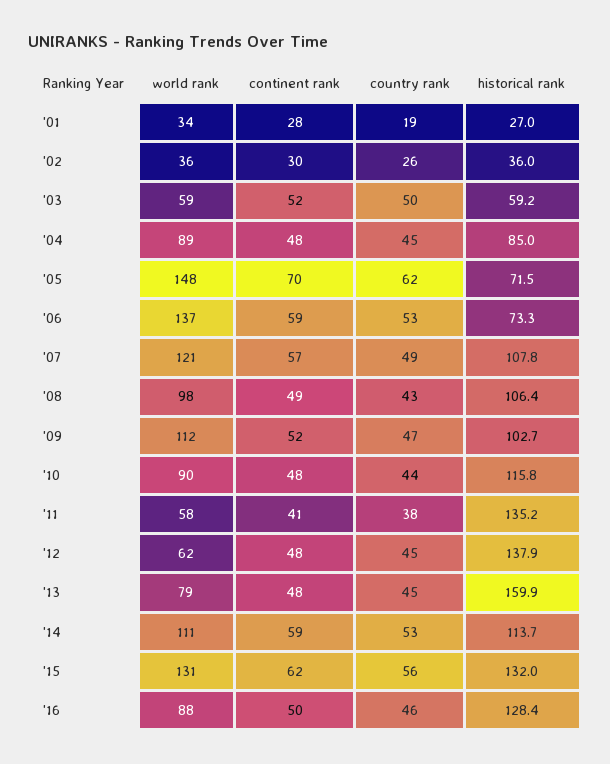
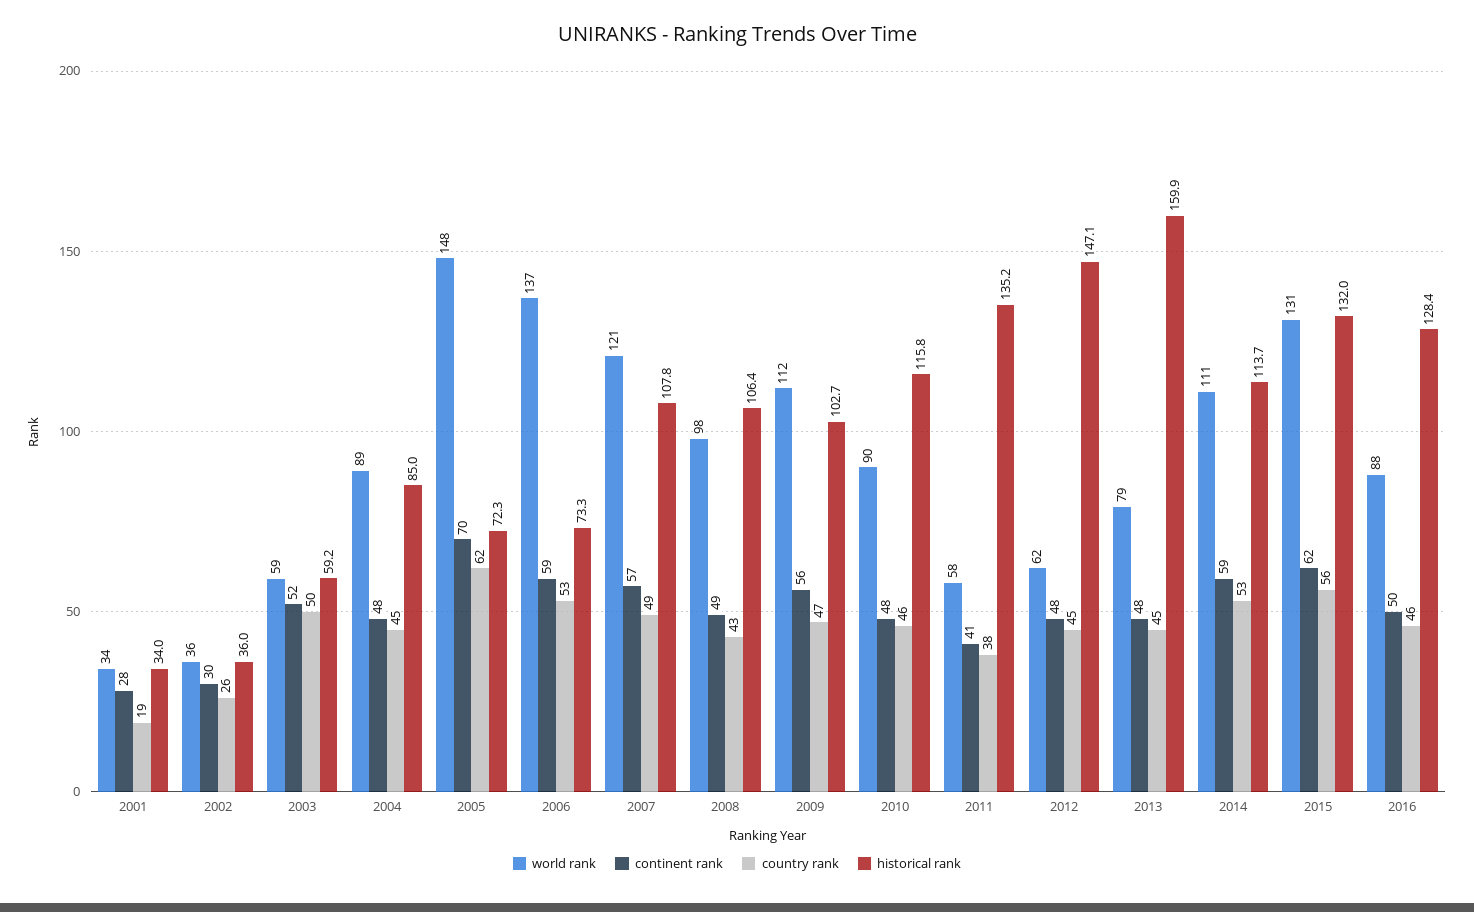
  {
    "world rank": {
      "'01": 34,
      "'02": 36,
      "'03": 59,
      "'04": 89,
      "'05": 148,
      "'06": 137,
      "'07": 121,
      "'08": 98,
      "'09": 112,
      "'10": 90,
      "'11": 58,
      "'12": 62,
      "'13": 79,
      "'14": 111,
      "'15": 131,
      "'16": 88
    },
    "continent rank": {
      "'01": 28,
      "'02": 30,
      "'03": 52,
      "'04": 48,
      "'05": 70,
      "'06": 59,
      "'07": 57,
      "'08": 49,
-     "'09": 52,
+     "'09": 56,
      "'10": 48,
      "'11": 41,
      "'12": 48,
      "'13": 48,
      "'14": 59,
      "'15": 62,
      "'16": 50
    },
    "country rank": {
      "'01": 19,
      "'02": 26,
      "'03": 50,
      "'04": 45,
      "'05": 62,
      "'06": 53,
      "'07": 49,
      "'08": 43,
      "'09": 47,
-     "'10": 44,
+     "'10": 46,
      "'11": 38,
      "'12": 45,
      "'13": 45,
      "'14": 53,
      "'15": 56,
      "'16": 46
    },
    "historical rank": {
-     "'01": 27,
+     "'01": 34,
      "'02": 36,
      "'03": 59.2,
      "'04": 85,
-     "'05": 71.5,
+     "'05": 72.3,
      "'06": 73.3,
      "'07": 107.8,
      "'08": 106.4,
      "'09": 102.7,
      "'10": 115.8,
      "'11": 135.2,
-     "'12": 137.9,
+     "'12": 147.1,
      "'13": 159.9,
      "'14": 113.7,
      "'15": 132,
      "'16": 128.4
    }
  }

